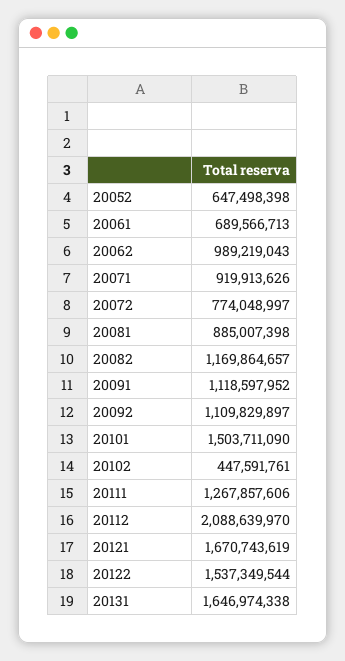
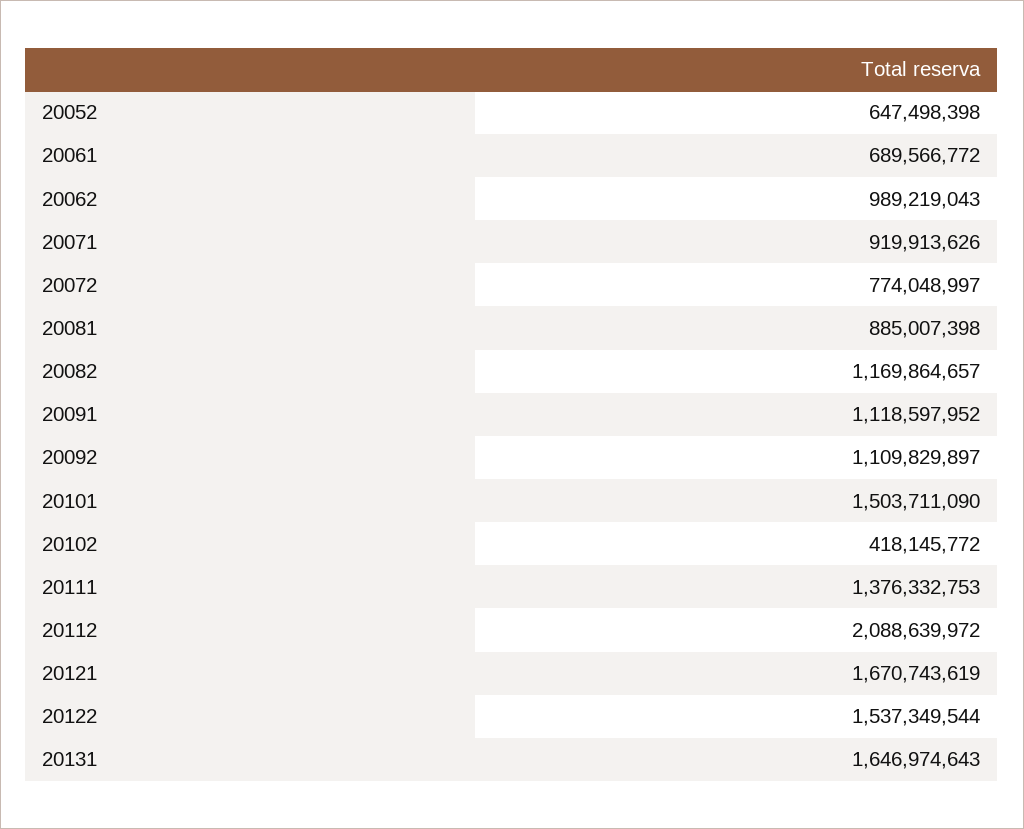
  {
    "20052": 647498398,
-   "20061": 689566713,
+   "20061": 689566772,
    "20062": 989219043,
    "20071": 919913626,
    "20072": 774048997,
    "20081": 885007398,
    "20082": 1169864657,
    "20091": 1118597952,
    "20092": 1109829897,
    "20101": 1503711090,
-   "20102": 447591761,
+   "20102": 418145772,
-   "20111": 1267857606,
+   "20111": 1376332753,
-   "20112": 2088639970,
+   "20112": 2088639972,
    "20121": 1670743619,
    "20122": 1537349544,
-   "20131": 1646974338
+   "20131": 1646974643
  }

